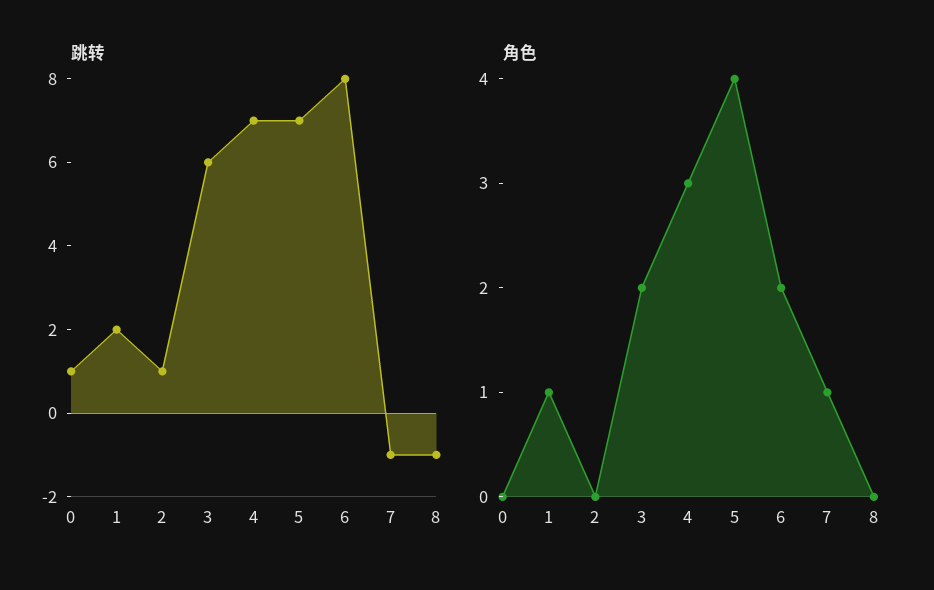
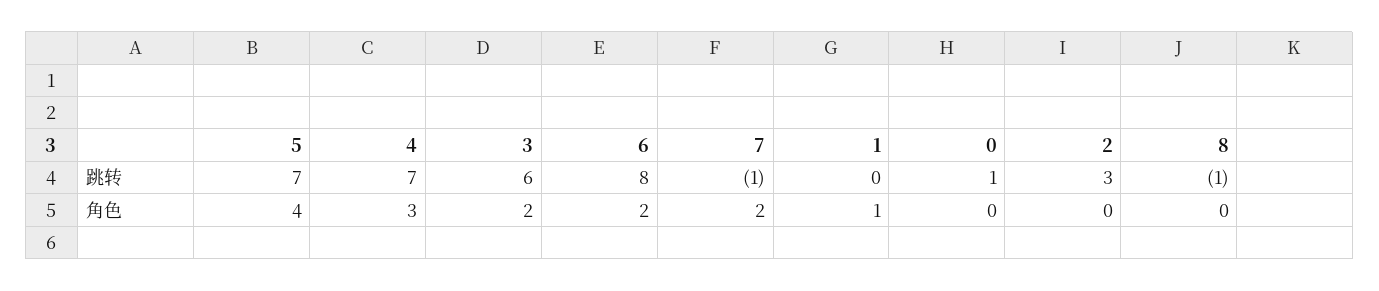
  {
    "跳转": {
      "0": 1,
-     "1": 2,
+     "1": 0,
-     "2": 1,
+     "2": 3,
      "3": 6,
      "4": 7,
      "5": 7,
      "6": 8,
      "7": -1,
      "8": -1
    },
    "角色": {
      "0": 0,
      "1": 1,
      "2": 0,
      "3": 2,
      "4": 3,
      "5": 4,
      "6": 2,
-     "7": 1,
+     "7": 2,
      "8": 0
    }
  }

